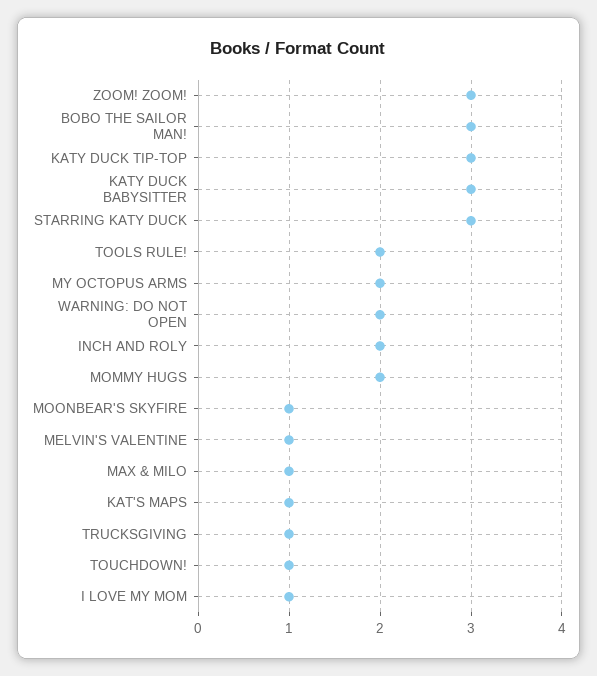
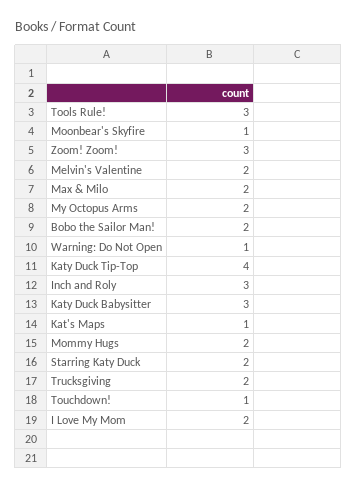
  {
    "ZOOM! ZOOM!": 3,
-   "BOBO THE SAILOR MAN!": 3,
+   "BOBO THE SAILOR MAN!": 2,
-   "KATY DUCK TIP-TOP": 3,
+   "KATY DUCK TIP-TOP": 4,
    "KATY DUCK BABYSITTER": 3,
-   "STARRING KATY DUCK": 3,
+   "STARRING KATY DUCK": 2,
-   "TOOLS RULE!": 2,
+   "TOOLS RULE!": 3,
    "MY OCTOPUS ARMS": 2,
-   "WARNING: DO NOT OPEN": 2,
+   "WARNING: DO NOT OPEN": 1,
-   "INCH AND ROLY": 2,
+   "INCH AND ROLY": 3,
    "MOMMY HUGS": 2,
    "MOONBEAR'S SKYFIRE": 1,
-   "MELVIN'S VALENTINE": 1,
+   "MELVIN'S VALENTINE": 2,
-   "MAX & MILO": 1,
+   "MAX & MILO": 2,
    "KAT'S MAPS": 1,
-   "TRUCKSGIVING": 1,
+   "TRUCKSGIVING": 2,
    "TOUCHDOWN!": 1,
-   "I LOVE MY MOM": 1
+   "I LOVE MY MOM": 2
  }

